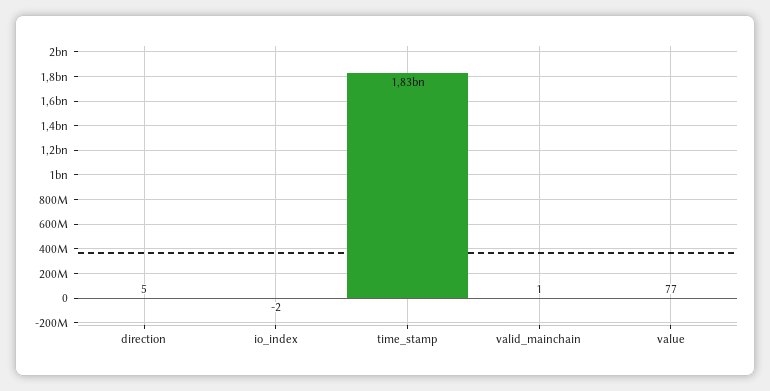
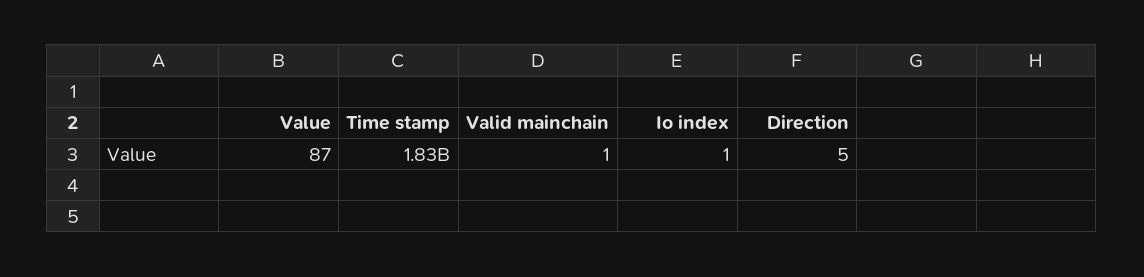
  {
    "direction": 5,
-   "io_index": -2,
+   "io_index": 1,
    "time_stamp": 1830000000,
    "valid_mainchain": 1,
-   "value": 77
+   "value": 87
  }

